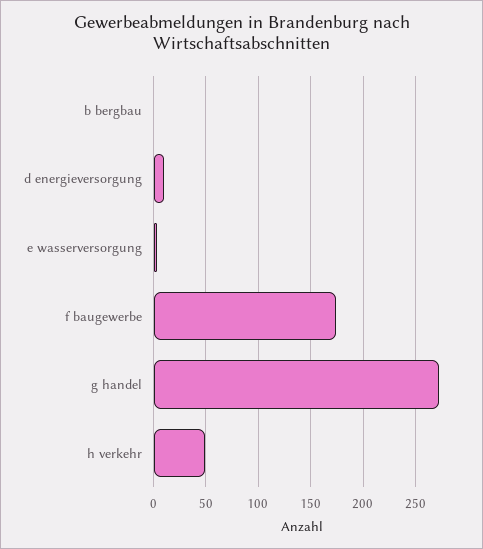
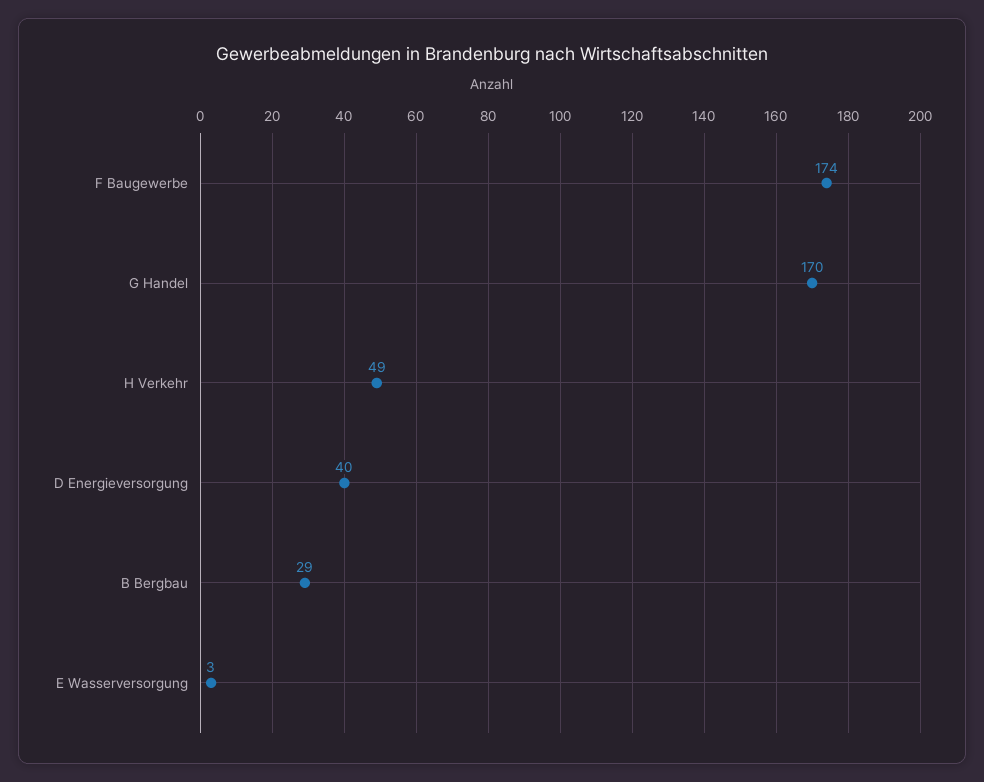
  {
-   "b bergbau": 0,
+   "b bergbau": 29,
-   "d energieversorgung": 10,
+   "d energieversorgung": 40,
    "e wasserversorgung": 3,
    "f baugewerbe": 174,
-   "g handel": 270,
+   "g handel": 170,
    "h verkehr": 49
  }

